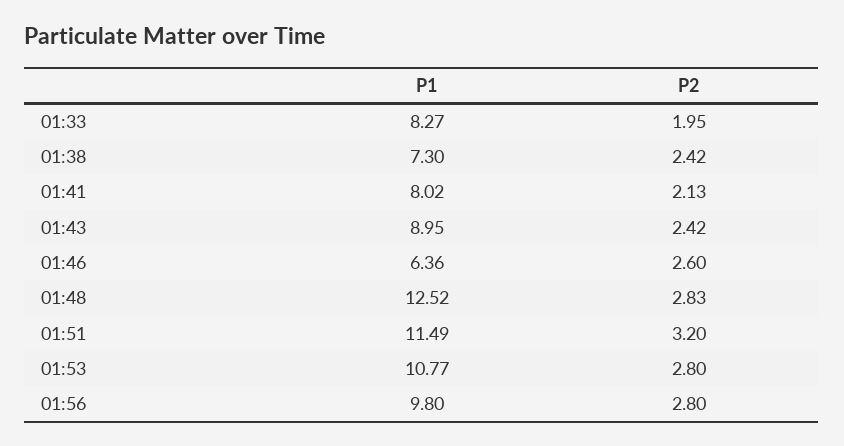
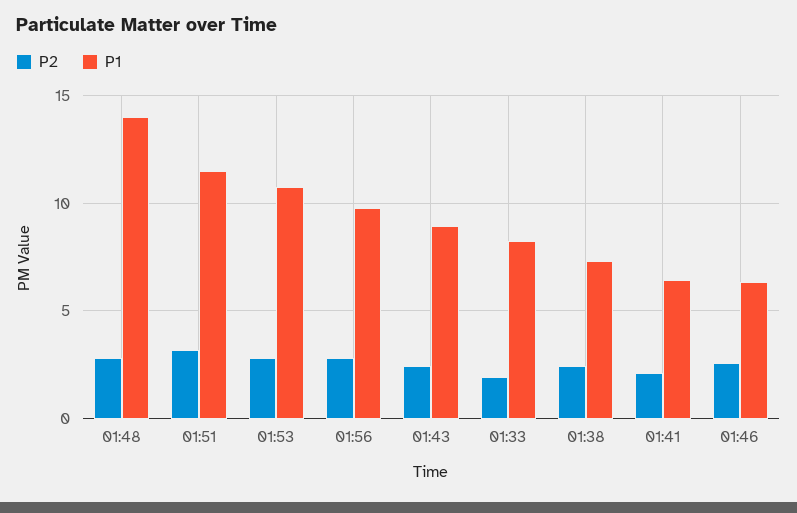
  {
    "P1": {
      "01:33": 8.27,
      "01:38": 7.3,
-     "01:41": 8.02,
+     "01:41": 6.5,
      "01:43": 8.95,
      "01:46": 6.36,
-     "01:48": 12.52,
+     "01:48": 14,
      "01:51": 11.49,
      "01:53": 10.77,
      "01:56": 9.8
    },
    "P2": {
      "01:33": 1.95,
      "01:38": 2.42,
      "01:41": 2.13,
      "01:43": 2.42,
      "01:46": 2.6,
      "01:48": 2.83,
      "01:51": 3.2,
      "01:53": 2.8,
      "01:56": 2.8
    }
  }

